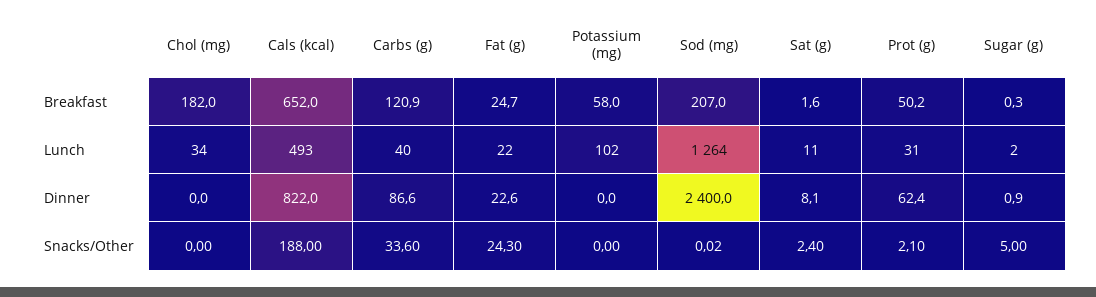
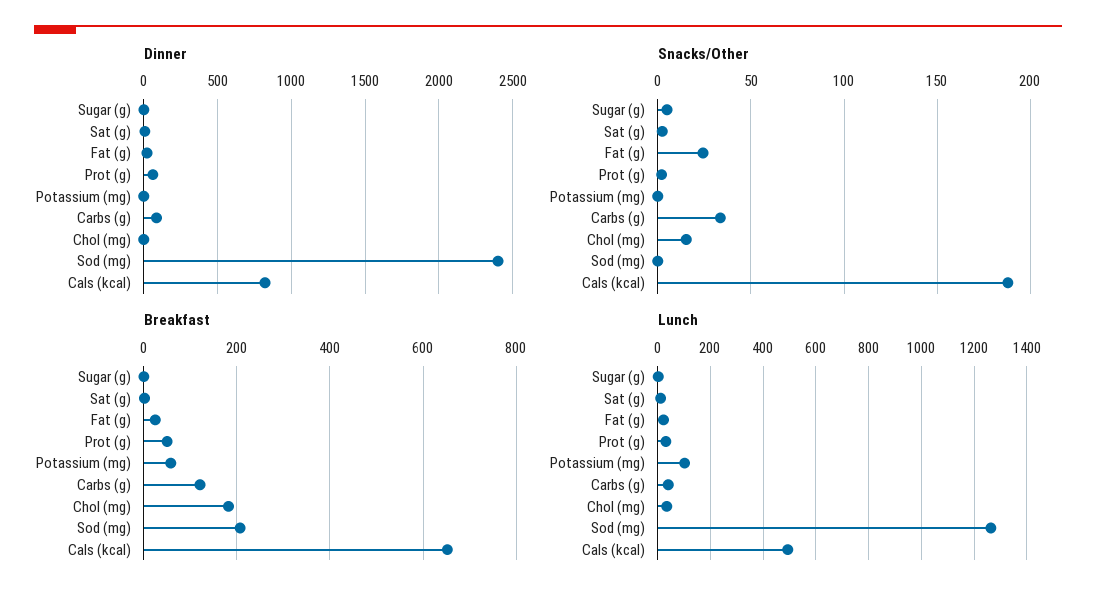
  {
    "Breakfast": {
      "Chol (mg)": 182,
      "Cals (kcal)": 652,
      "Carbs (g)": 120.9,
      "Fat (g)": 24.7,
      "Potassium (mg)": 58,
      "Sod (mg)": 207,
      "Sat (g)": 1.6,
      "Prot (g)": 50.2,
      "Sugar (g)": 0.3
    },
    "Lunch": {
      "Chol (mg)": 34,
      "Cals (kcal)": 493,
      "Carbs (g)": 40,
      "Fat (g)": 22,
      "Potassium (mg)": 102,
      "Sod (mg)": 1264,
      "Sat (g)": 11,
      "Prot (g)": 31,
      "Sugar (g)": 2
    },
    "Dinner": {
      "Chol (mg)": 0,
      "Cals (kcal)": 822,
      "Carbs (g)": 86.6,
      "Fat (g)": 22.6,
      "Potassium (mg)": 0,
      "Sod (mg)": 2400,
      "Sat (g)": 8.1,
      "Prot (g)": 62.4,
      "Sugar (g)": 0.9
    },
    "Snacks/Other": {
-     "Chol (mg)": 0,
+     "Chol (mg)": 15,
      "Cals (kcal)": 188,
      "Carbs (g)": 33.6,
      "Fat (g)": 24.3,
      "Potassium (mg)": 0,
      "Sod (mg)": 0.02,
      "Sat (g)": 2.4,
      "Prot (g)": 2.1,
      "Sugar (g)": 5
    }
  }

